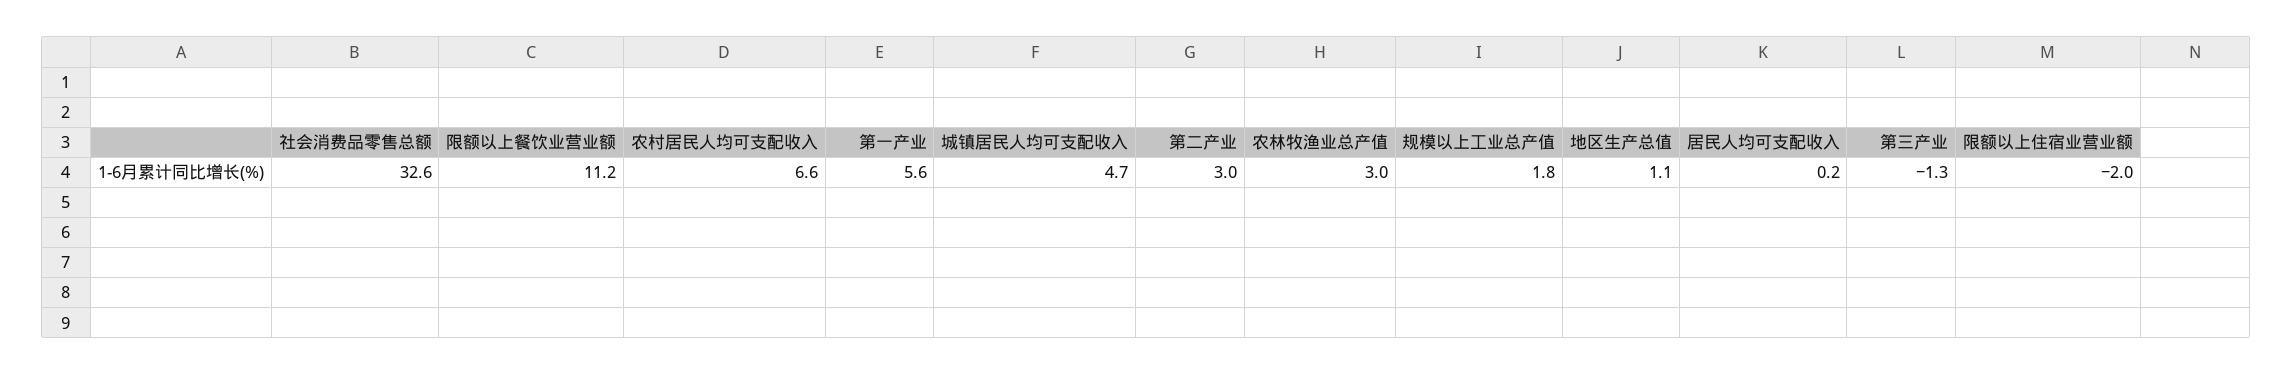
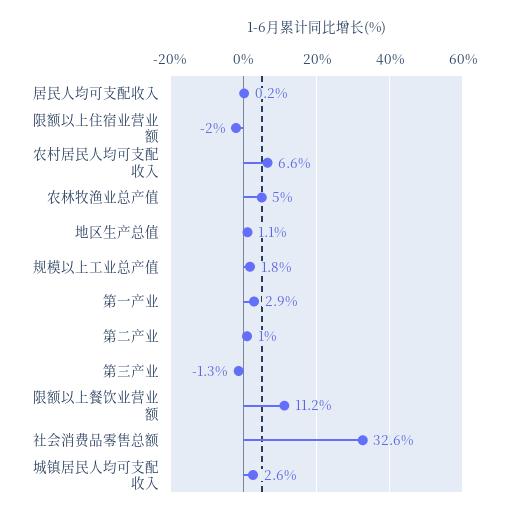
  {
    "社会消费品零售总额": 32.6,
    "限额以上餐饮业营业额": 11.2,
    "农村居民人均可支配收入": 6.6,
-   "第一产业": 5.6,
+   "第一产业": 2.9,
-   "城镇居民人均可支配收入": 4.7,
+   "城镇居民人均可支配收入": 2.6,
-   "第二产业": 3,
+   "第二产业": 1,
-   "农林牧渔业总产值": 3,
+   "农林牧渔业总产值": 5,
    "规模以上工业总产值": 1.8,
    "地区生产总值": 1.1,
    "居民人均可支配收入": 0.2,
    "第三产业": -1.3,
    "限额以上住宿业营业额": -2
  }

